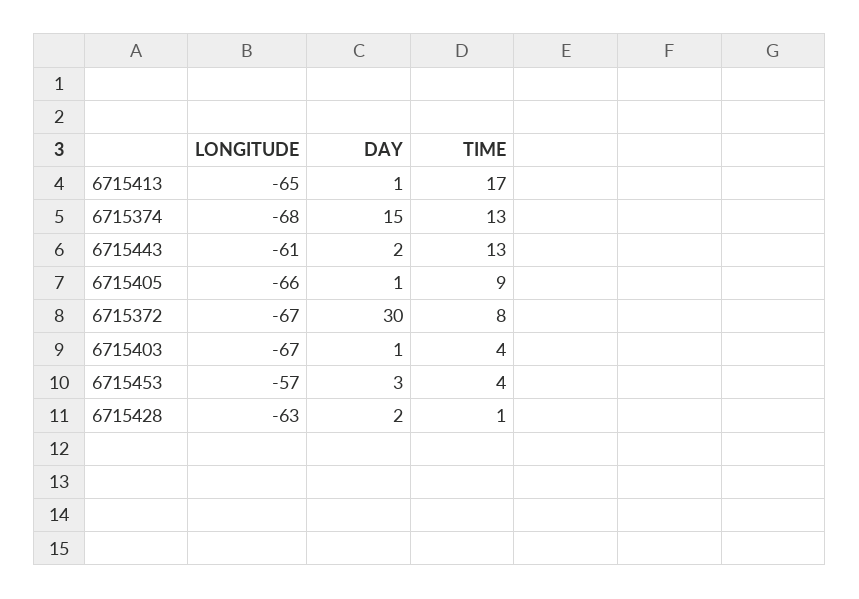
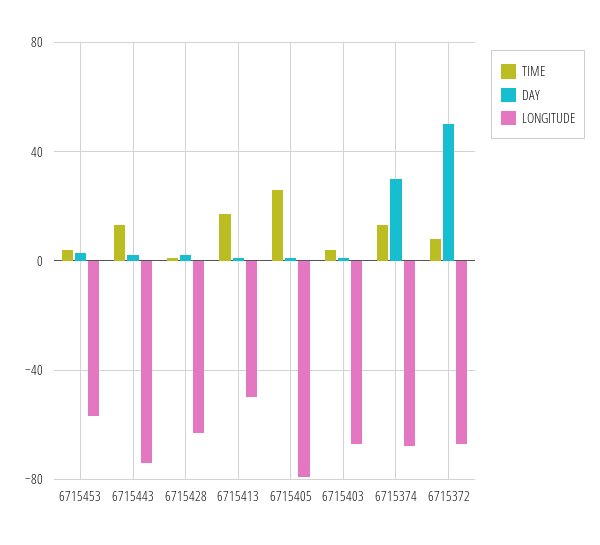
  {
    "LONGITUDE": {
-     "6715413": -65,
+     "6715413": -50,
      "6715374": -68,
-     "6715443": -61,
+     "6715443": -75,
-     "6715405": -66,
+     "6715405": -80,
      "6715372": -67,
      "6715403": -67,
      "6715453": -57,
      "6715428": -63
    },
    "DAY": {
      "6715413": 1,
-     "6715374": 15,
+     "6715374": 30,
      "6715443": 2,
      "6715405": 1,
-     "6715372": 30,
+     "6715372": 50,
      "6715403": 1,
      "6715453": 3,
      "6715428": 2
    },
    "TIME": {
      "6715413": 17,
      "6715374": 13,
      "6715443": 13,
-     "6715405": 9,
+     "6715405": 25,
      "6715372": 8,
      "6715403": 4,
      "6715453": 4,
      "6715428": 1
    }
  }

